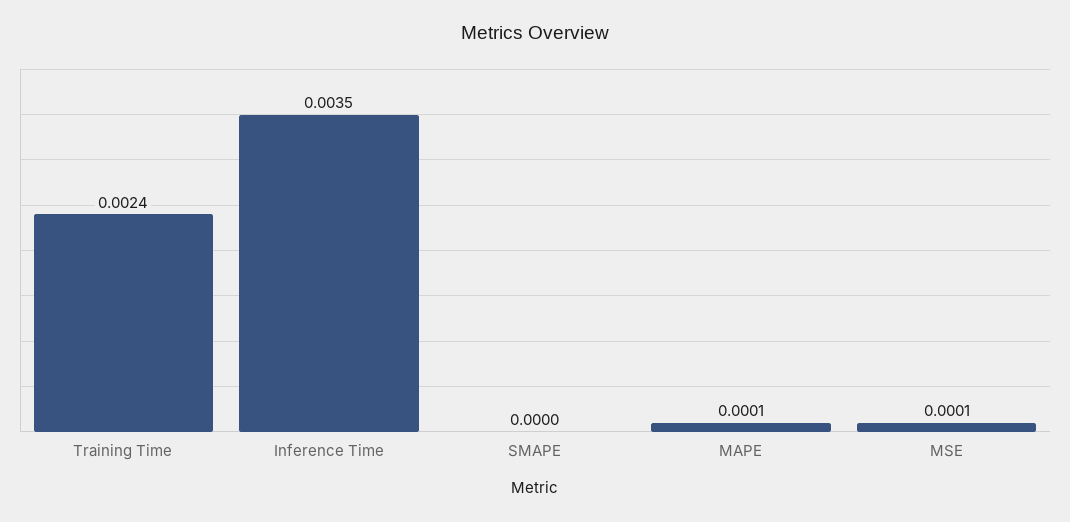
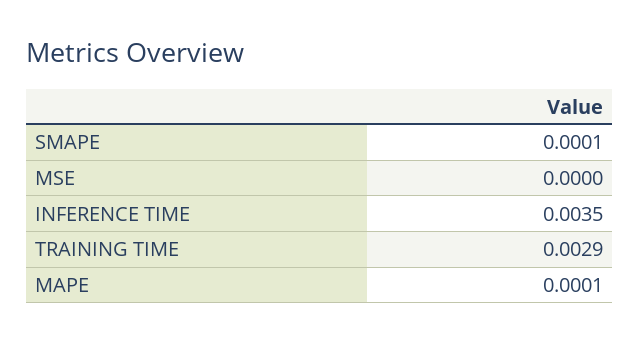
  {
-   "Training Time": 0.0024,
+   "Training Time": 0.0029,
    "Inference Time": 0.0035,
-   "SMAPE": 0,
+   "SMAPE": 0.0001,
    "MAPE": 0.0001,
-   "MSE": 0.0001
+   "MSE": 0
  }

